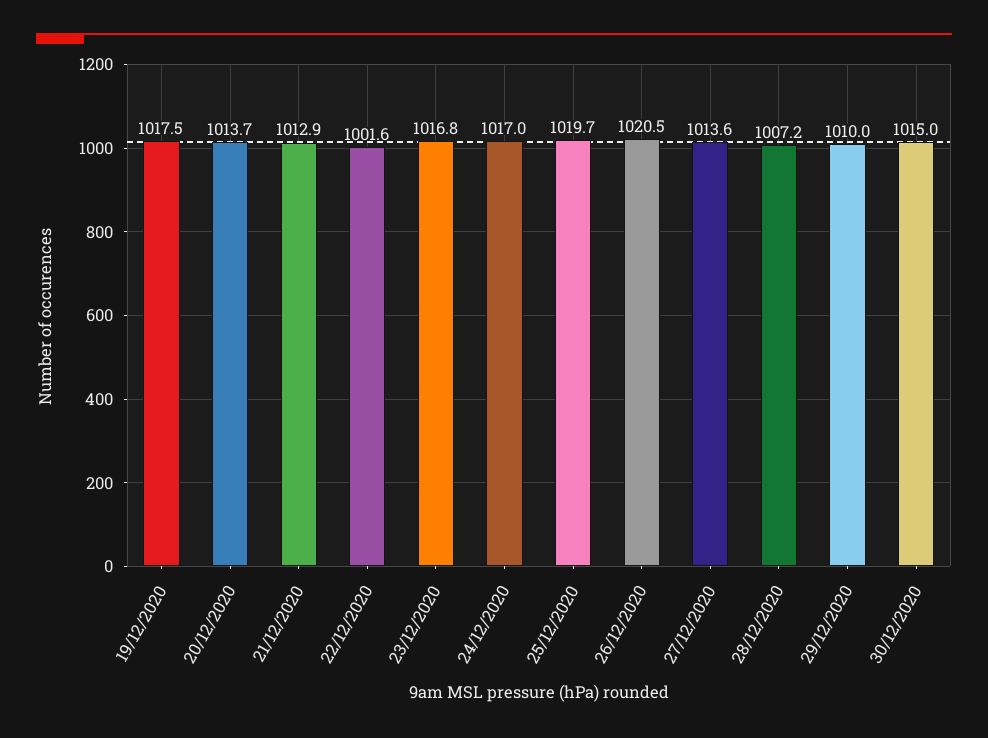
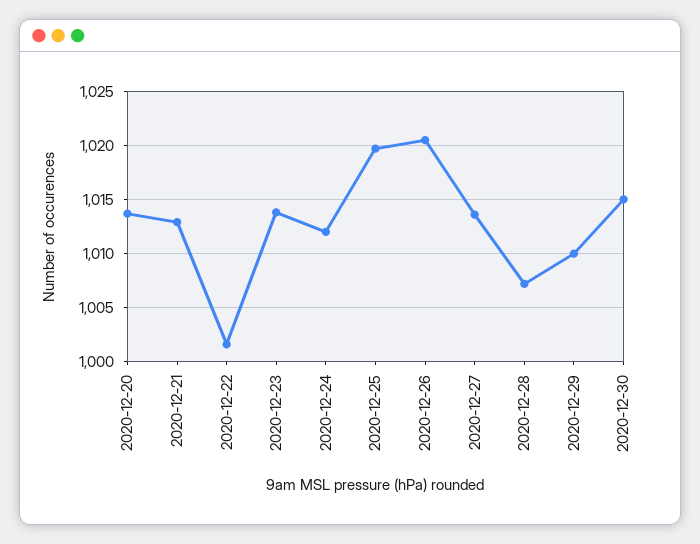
  {
-   "19/12/2020": 1017.5,
    "20/12/2020": 1013.7,
    "21/12/2020": 1012.9,
    "22/12/2020": 1001.6,
-   "23/12/2020": 1016.8,
+   "23/12/2020": 1014,
-   "24/12/2020": 1017,
+   "24/12/2020": 1012,
    "25/12/2020": 1019.7,
    "26/12/2020": 1020.5,
    "27/12/2020": 1013.6,
    "28/12/2020": 1007.2,
    "29/12/2020": 1010,
    "30/12/2020": 1015
  }

